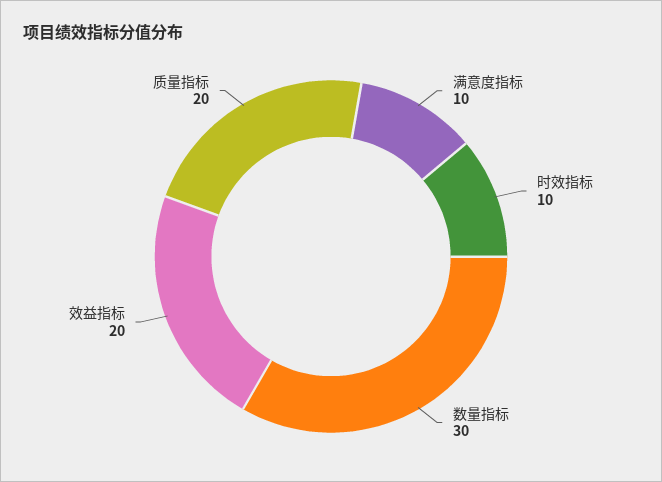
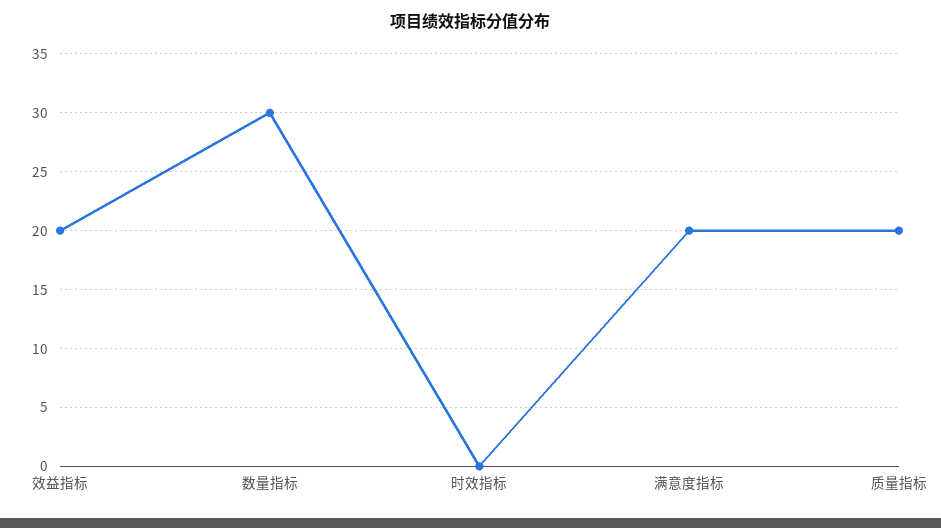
  {
-   "满意度指标": 10,
+   "满意度指标": 20,
-   "时效指标": 10,
+   "时效指标": 0,
    "数量指标": 30,
    "效益指标": 20,
    "质量指标": 20
  }

